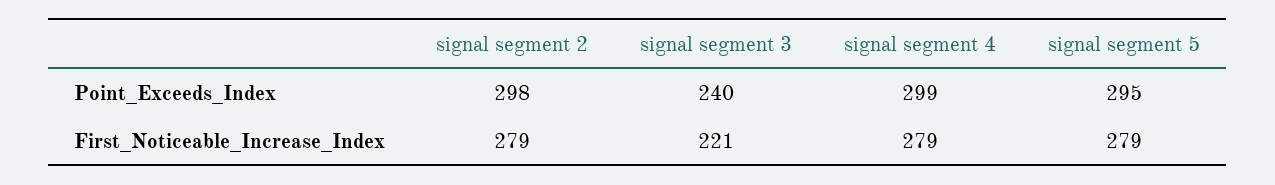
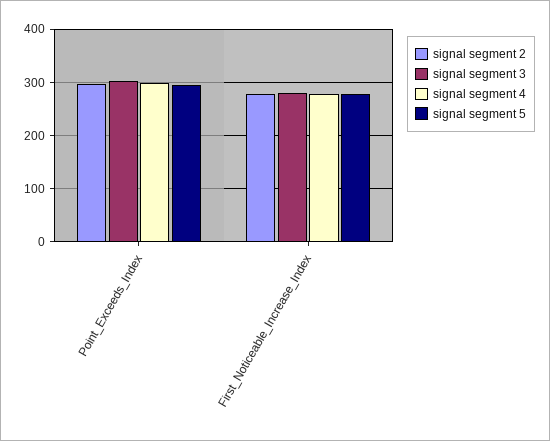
  {
    "signal segment 2": {
      "Point_Exceeds_Index": 298,
      "First_Noticeable_Increase_Index": 279
    },
    "signal segment 3": {
-     "Point_Exceeds_Index": 240,
+     "Point_Exceeds_Index": 300,
-     "First_Noticeable_Increase_Index": 221
+     "First_Noticeable_Increase_Index": 280
    },
    "signal segment 4": {
      "Point_Exceeds_Index": 299,
      "First_Noticeable_Increase_Index": 279
    },
    "signal segment 5": {
      "Point_Exceeds_Index": 295,
      "First_Noticeable_Increase_Index": 279
    }
  }

